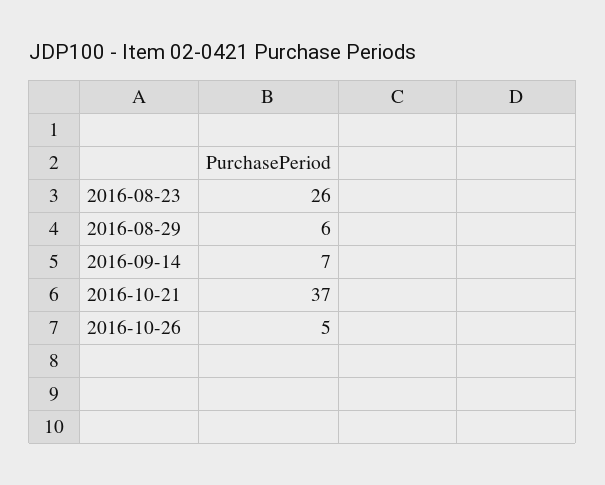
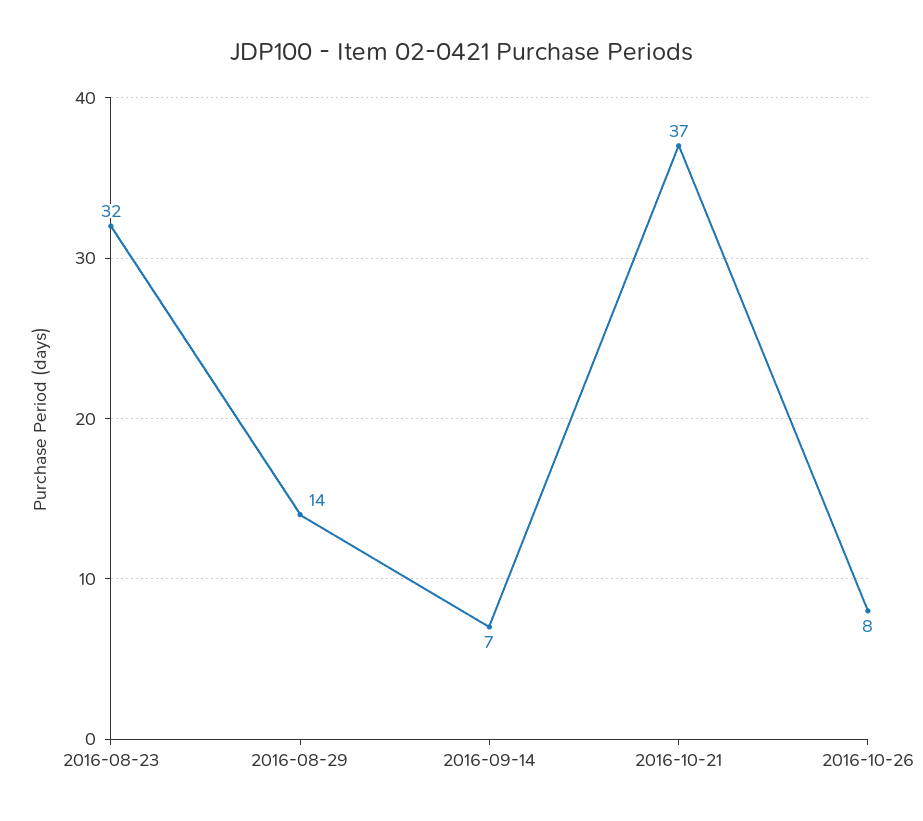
  {
-   "2016-08-23": 26,
+   "2016-08-23": 32,
-   "2016-08-29": 6,
+   "2016-08-29": 14,
    "2016-09-14": 7,
    "2016-10-21": 37,
-   "2016-10-26": 5
+   "2016-10-26": 8
  }

